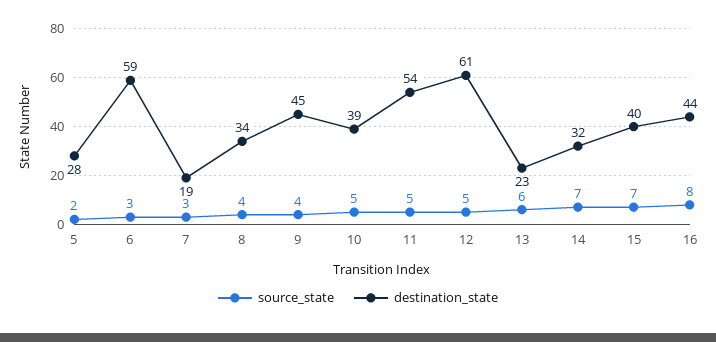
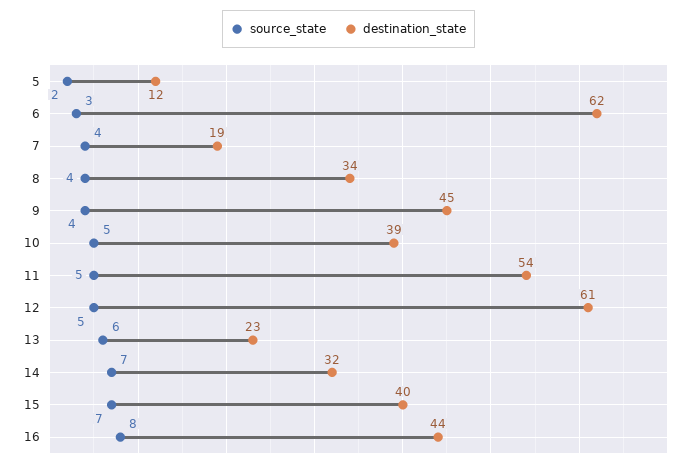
  {
    "source_state": {
      "5": 2,
      "6": 3,
-     "7": 3,
+     "7": 4,
      "8": 4,
      "9": 4,
      "10": 5,
      "11": 5,
      "12": 5,
      "13": 6,
      "14": 7,
      "15": 7,
      "16": 8
    },
    "destination_state": {
-     "5": 28,
+     "5": 12,
-     "6": 59,
+     "6": 62,
      "7": 19,
      "8": 34,
      "9": 45,
      "10": 39,
      "11": 54,
      "12": 61,
      "13": 23,
      "14": 32,
      "15": 40,
      "16": 44
    }
  }

